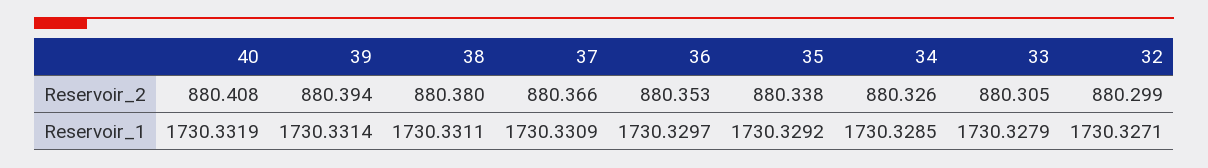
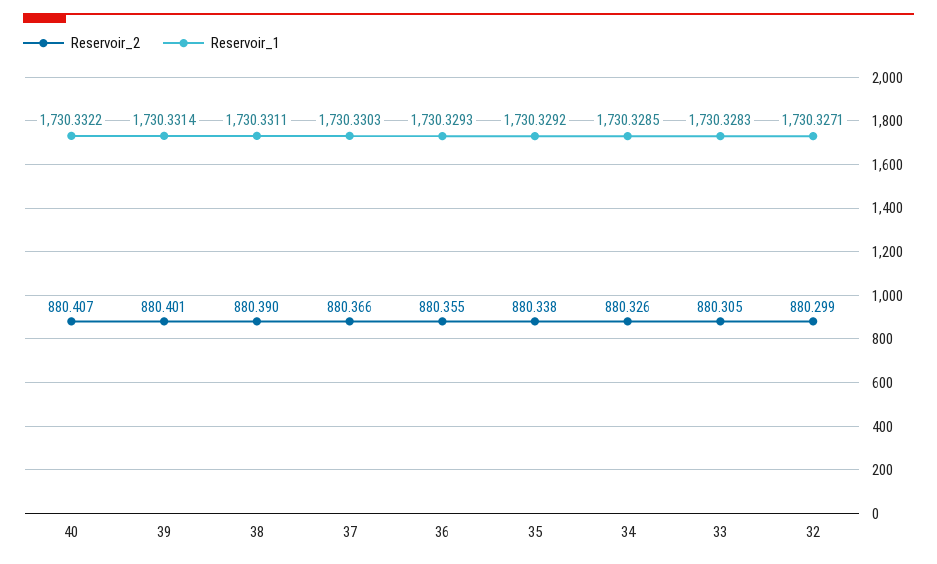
  {
    "Reservoir_2": {
-     "40": 880.408,
+     "40": 880.407,
-     "39": 880.394,
+     "39": 880.401,
-     "38": 880.38,
+     "38": 880.39,
      "37": 880.366,
-     "36": 880.353,
+     "36": 880.355,
      "35": 880.338,
      "34": 880.326,
      "33": 880.305,
      "32": 880.299
    },
    "Reservoir_1": {
-     "40": 1730.3319,
+     "40": 1730.3322,
      "39": 1730.3314,
      "38": 1730.3311,
-     "37": 1730.3309,
+     "37": 1730.3303,
-     "36": 1730.3297,
+     "36": 1730.3293,
      "35": 1730.3292,
      "34": 1730.3285,
-     "33": 1730.3279,
+     "33": 1730.3283,
      "32": 1730.3271
    }
  }

